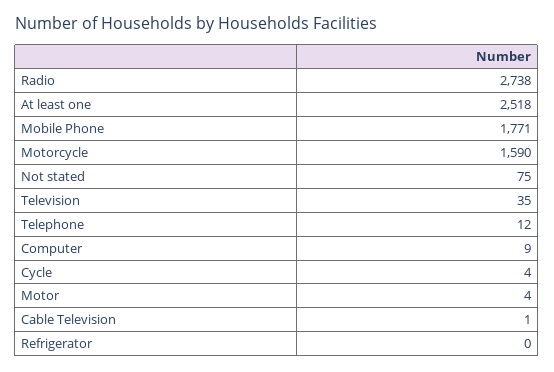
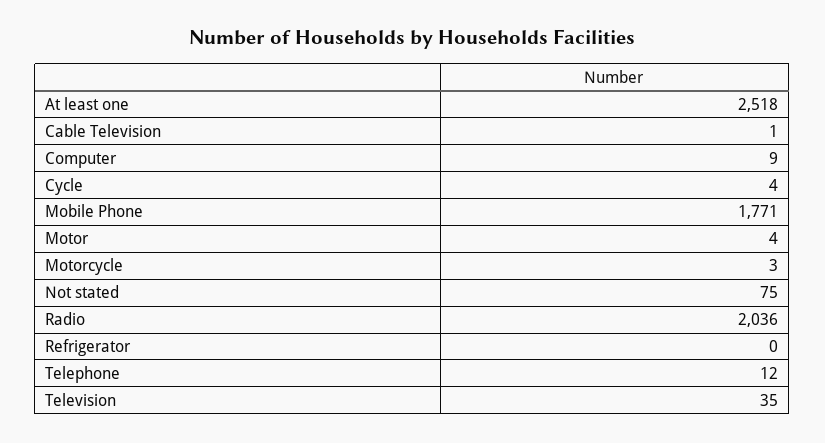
  {
-   "Radio": 2738,
+   "Radio": 2036,
    "At least one": 2518,
    "Mobile Phone": 1771,
-   "Motorcycle": 1590,
+   "Motorcycle": 3,
    "Not stated": 75,
    "Television": 35,
    "Telephone": 12,
    "Computer": 9,
    "Cycle": 4,
    "Motor": 4,
    "Cable Television": 1,
    "Refrigerator": 0
  }

